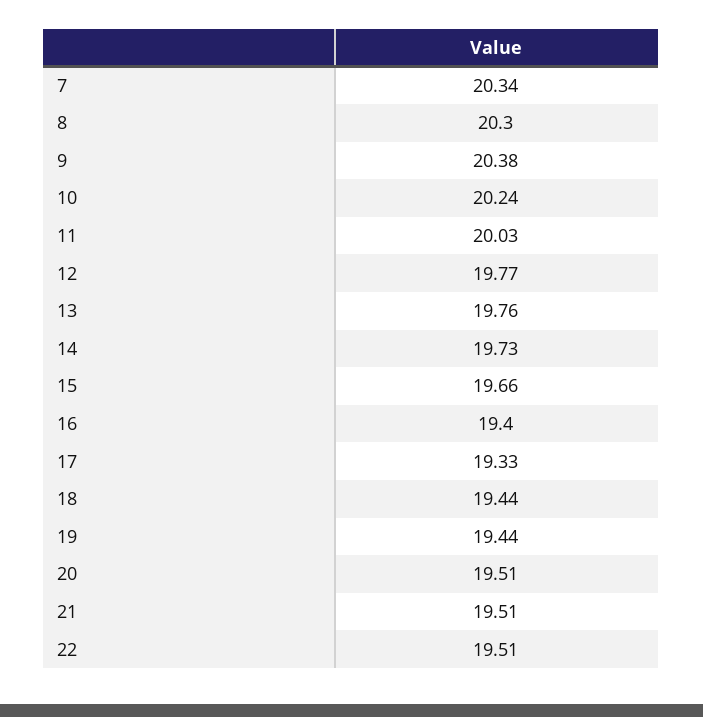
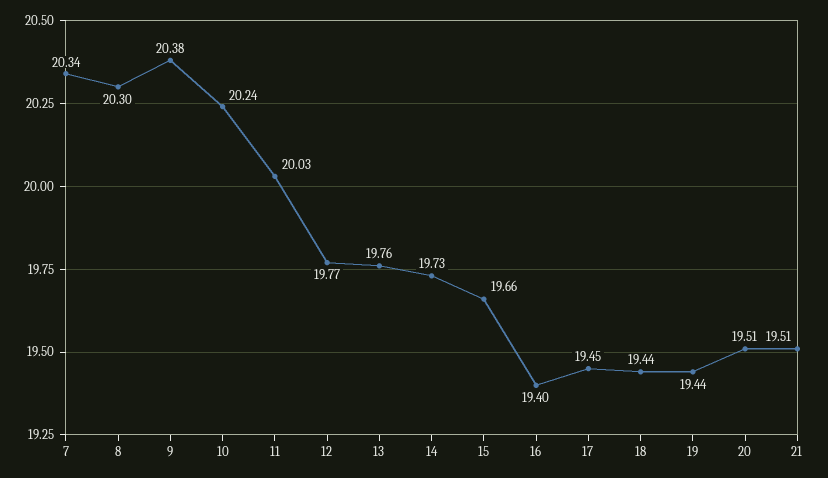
  {
    "7": 20.34,
    "8": 20.3,
    "9": 20.38,
    "10": 20.24,
    "11": 20.03,
    "12": 19.77,
    "13": 19.76,
    "14": 19.73,
    "15": 19.66,
    "16": 19.4,
-   "17": 19.33,
+   "17": 19.45,
    "18": 19.44,
    "19": 19.44,
    "20": 19.51,
-   "21": 19.51,
+   "21": 19.51
-   "22": 19.51
  }

